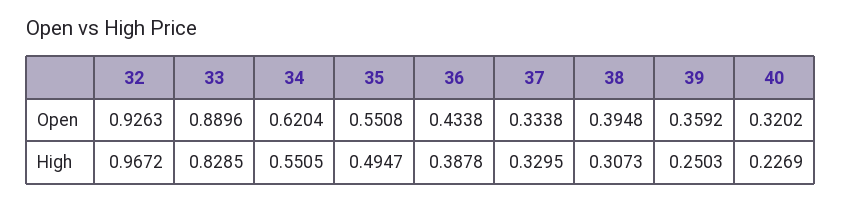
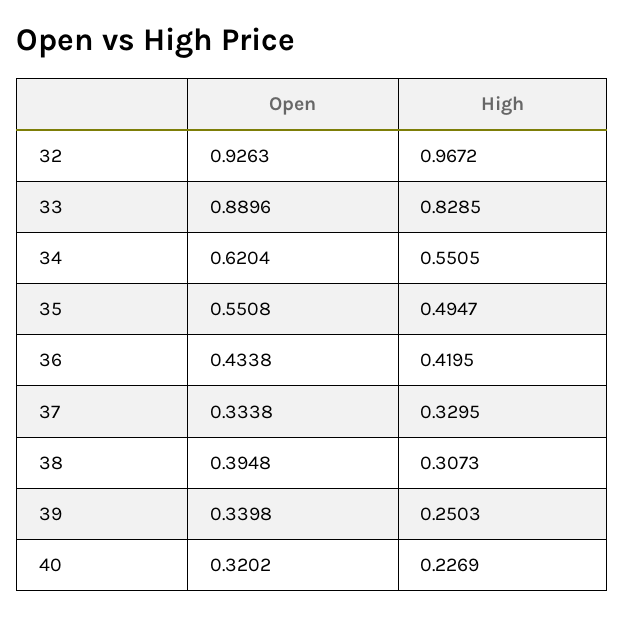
  {
    "32": {
      "Open": 0.9263,
      "High": 0.9672
    },
    "33": {
      "Open": 0.8896,
      "High": 0.8285
    },
    "34": {
      "Open": 0.6204,
      "High": 0.5505
    },
    "35": {
      "Open": 0.5508,
      "High": 0.4947
    },
    "36": {
      "Open": 0.4338,
-     "High": 0.3878
+     "High": 0.4195
    },
    "37": {
      "Open": 0.3338,
      "High": 0.3295
    },
    "38": {
      "Open": 0.3948,
      "High": 0.3073
    },
    "39": {
-     "Open": 0.3592,
+     "Open": 0.3398,
      "High": 0.2503
    },
    "40": {
      "Open": 0.3202,
      "High": 0.2269
    }
  }

